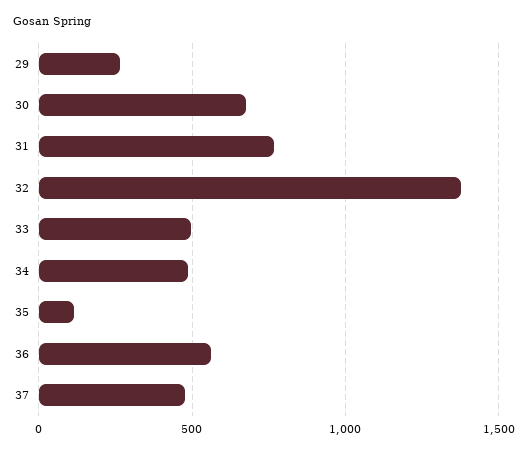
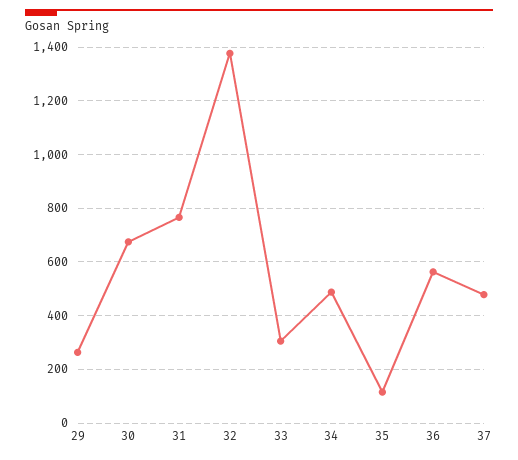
  {
    "29": 275,
    "30": 675,
    "31": 775,
    "32": 1375,
-   "33": 500,
+   "33": 300,
    "34": 500,
    "35": 125,
    "36": 575,
    "37": 475
  }

